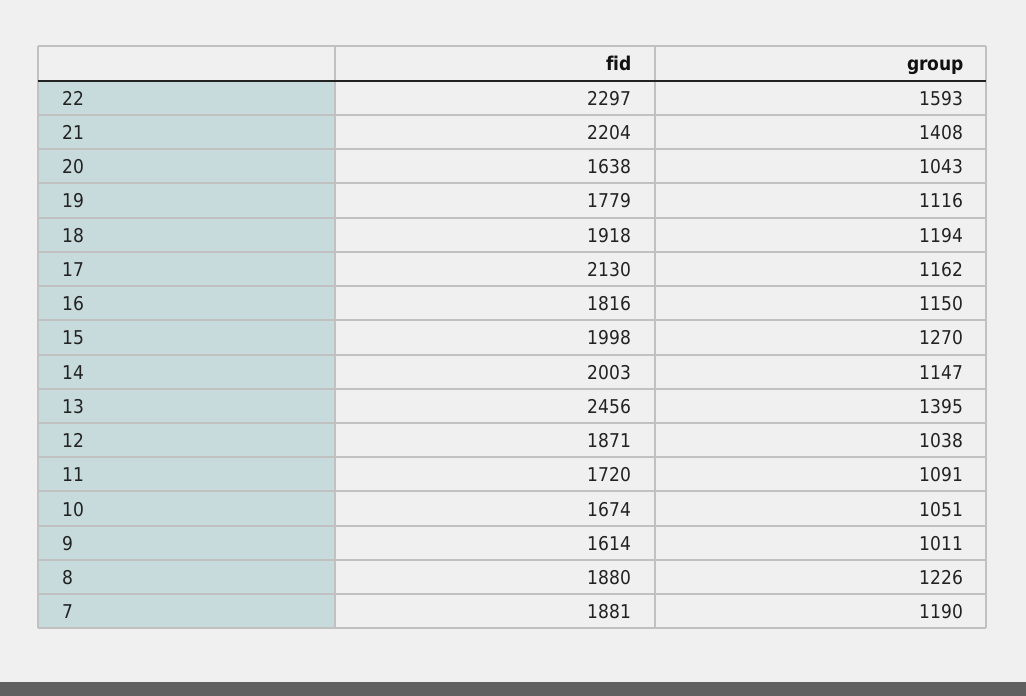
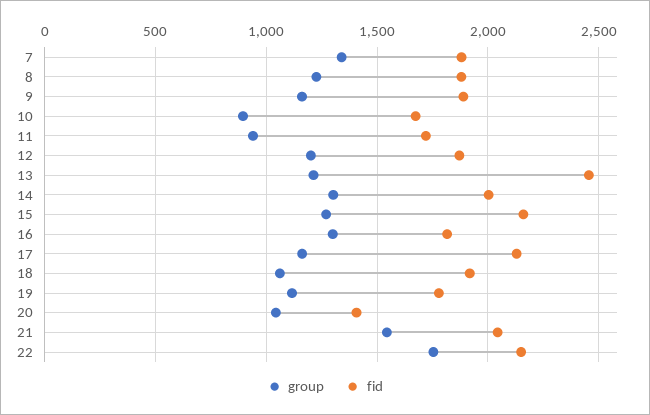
  {
    "fid": {
-     "22": 2297,
+     "22": 2150,
-     "21": 2204,
+     "21": 2050,
-     "20": 1638,
+     "20": 1400,
      "19": 1779,
      "18": 1918,
      "17": 2130,
      "16": 1816,
-     "15": 1998,
+     "15": 2150,
      "14": 2003,
      "13": 2456,
      "12": 1871,
      "11": 1720,
      "10": 1674,
-     "9": 1614,
+     "9": 1900,
      "8": 1880,
      "7": 1881
    },
    "group": {
-     "22": 1593,
+     "22": 1750,
-     "21": 1408,
+     "21": 1550,
      "20": 1043,
      "19": 1116,
-     "18": 1194,
+     "18": 1050,
      "17": 1162,
-     "16": 1150,
+     "16": 1300,
      "15": 1270,
-     "14": 1147,
+     "14": 1300,
-     "13": 1395,
+     "13": 1200,
-     "12": 1038,
+     "12": 1200,
-     "11": 1091,
+     "11": 950,
-     "10": 1051,
+     "10": 900,
-     "9": 1011,
+     "9": 1150,
      "8": 1226,
-     "7": 1190
+     "7": 1350
    }
  }

